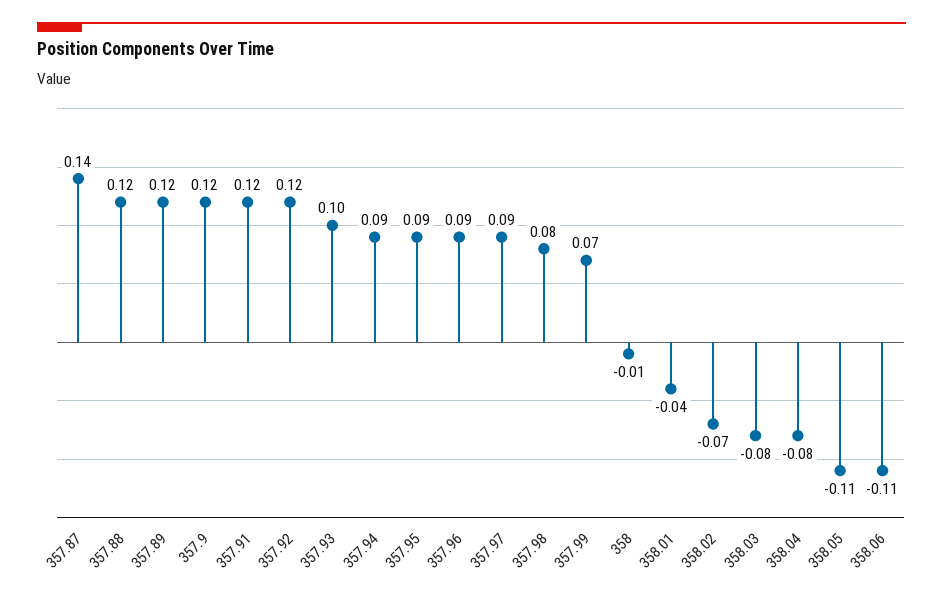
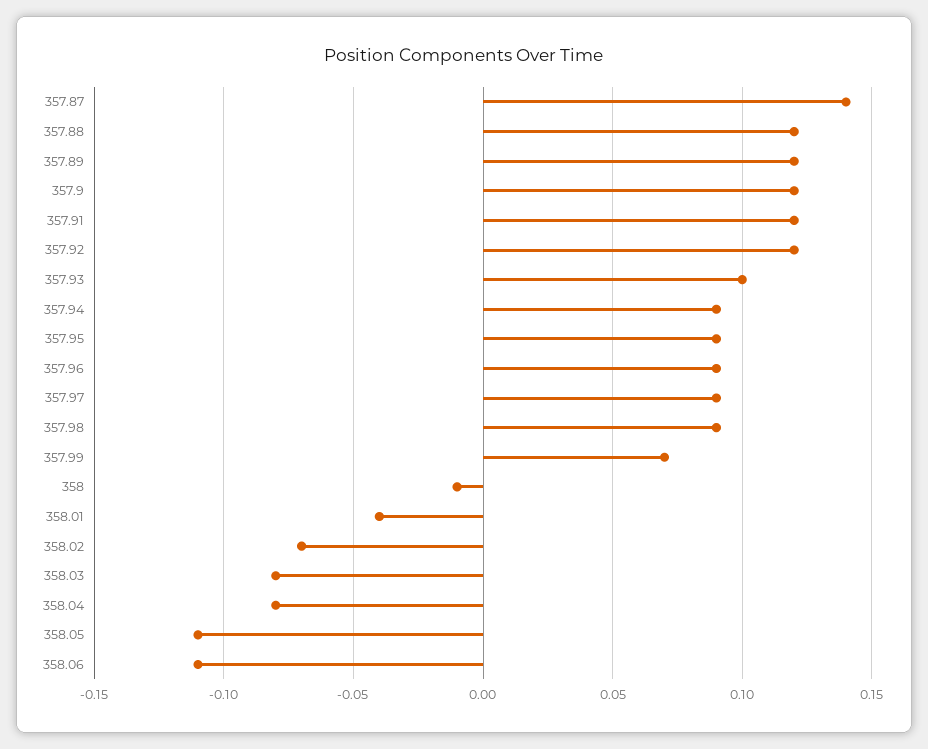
  {
    "357.87": 0.14,
    "357.88": 0.12,
    "357.89": 0.12,
    "357.9": 0.12,
    "357.91": 0.12,
    "357.92": 0.12,
    "357.93": 0.1,
    "357.94": 0.09,
    "357.95": 0.09,
    "357.96": 0.09,
    "357.97": 0.09,
-   "357.98": 0.08,
+   "357.98": 0.09,
    "357.99": 0.07,
    "358": -0.01,
    "358.01": -0.04,
    "358.02": -0.07,
    "358.03": -0.08,
    "358.04": -0.08,
    "358.05": -0.11,
    "358.06": -0.11
  }

